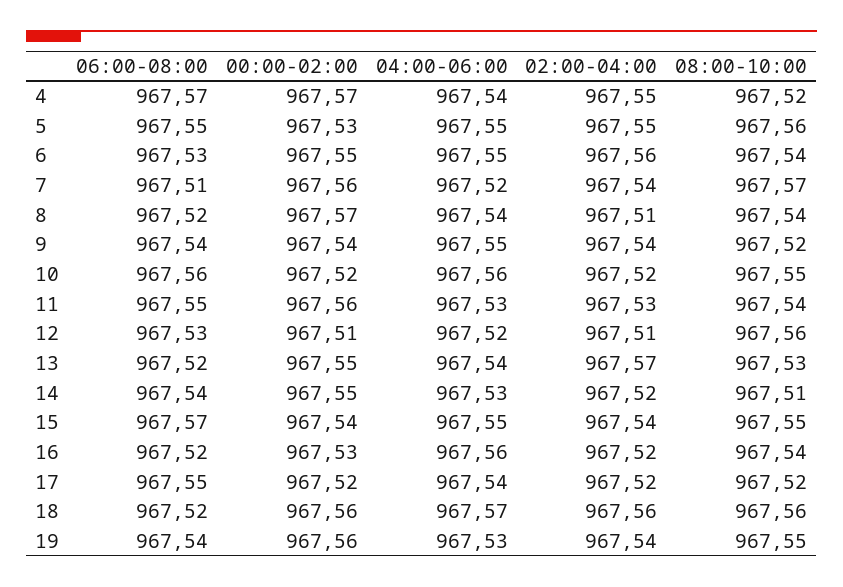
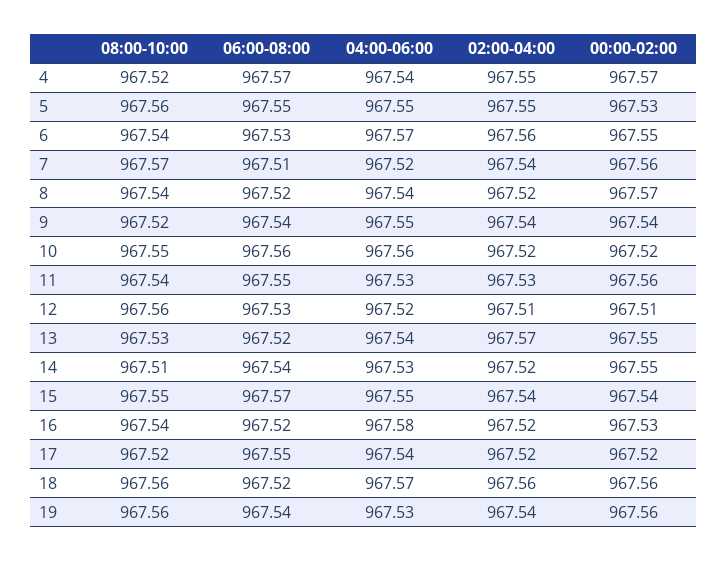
  {
    "06:00-08:00": {
      "4": 967.57,
      "5": 967.55,
      "6": 967.53,
      "7": 967.51,
      "8": 967.52,
      "9": 967.54,
      "10": 967.56,
      "11": 967.55,
      "12": 967.53,
      "13": 967.52,
      "14": 967.54,
      "15": 967.57,
      "16": 967.52,
      "17": 967.55,
      "18": 967.52,
      "19": 967.54
    },
    "00:00-02:00": {
      "4": 967.57,
      "5": 967.53,
      "6": 967.55,
      "7": 967.56,
      "8": 967.57,
      "9": 967.54,
      "10": 967.52,
      "11": 967.56,
      "12": 967.51,
      "13": 967.55,
      "14": 967.55,
      "15": 967.54,
      "16": 967.53,
      "17": 967.52,
      "18": 967.56,
      "19": 967.56
    },
    "04:00-06:00": {
      "4": 967.54,
      "5": 967.55,
-     "6": 967.55,
+     "6": 967.57,
      "7": 967.52,
      "8": 967.54,
      "9": 967.55,
      "10": 967.56,
      "11": 967.53,
      "12": 967.52,
      "13": 967.54,
      "14": 967.53,
      "15": 967.55,
-     "16": 967.56,
+     "16": 967.58,
      "17": 967.54,
      "18": 967.57,
      "19": 967.53
    },
    "02:00-04:00": {
      "4": 967.55,
      "5": 967.55,
      "6": 967.56,
      "7": 967.54,
-     "8": 967.51,
+     "8": 967.52,
      "9": 967.54,
      "10": 967.52,
      "11": 967.53,
      "12": 967.51,
      "13": 967.57,
      "14": 967.52,
      "15": 967.54,
      "16": 967.52,
      "17": 967.52,
      "18": 967.56,
      "19": 967.54
    },
    "08:00-10:00": {
      "4": 967.52,
      "5": 967.56,
      "6": 967.54,
      "7": 967.57,
      "8": 967.54,
      "9": 967.52,
      "10": 967.55,
      "11": 967.54,
      "12": 967.56,
      "13": 967.53,
      "14": 967.51,
      "15": 967.55,
      "16": 967.54,
      "17": 967.52,
      "18": 967.56,
-     "19": 967.55
+     "19": 967.56
    }
  }

